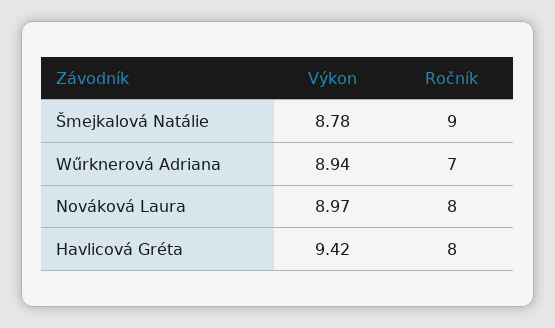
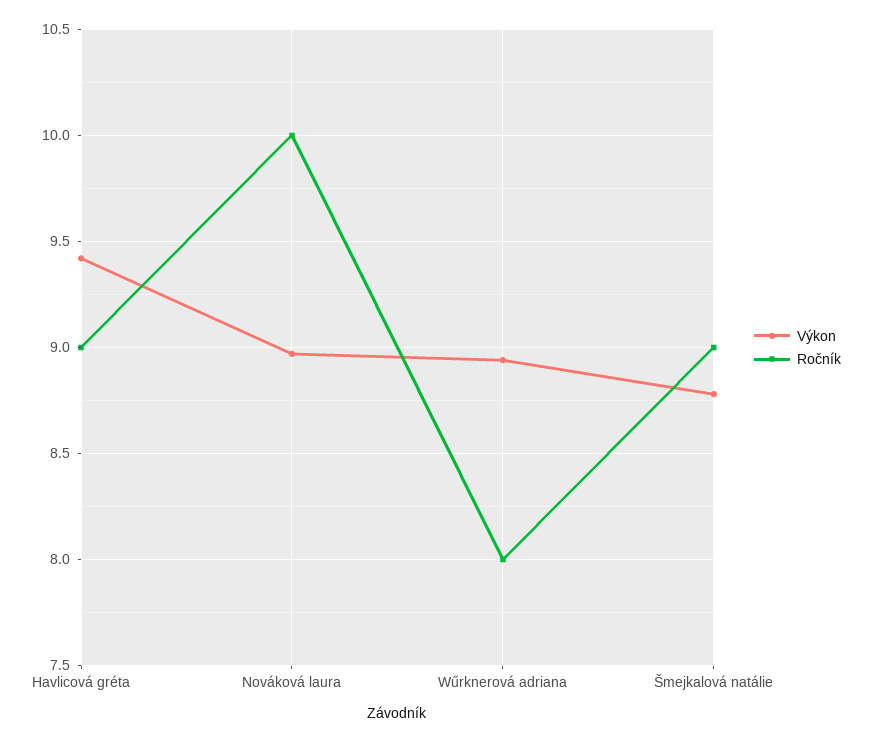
  {
    "Výkon": {
      "Šmejkalová Natálie": 8.78,
      "Wűrknerová Adriana": 8.94,
      "Nováková Laura": 8.97,
      "Havlicová Gréta": 9.42
    },
    "Ročník": {
      "Šmejkalová Natálie": 9,
-     "Wűrknerová Adriana": 7,
+     "Wűrknerová Adriana": 8,
-     "Nováková Laura": 8,
+     "Nováková Laura": 10,
-     "Havlicová Gréta": 8
+     "Havlicová Gréta": 9
    }
  }

